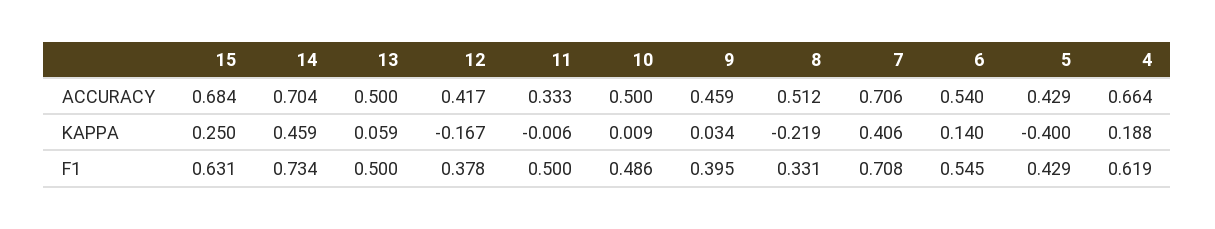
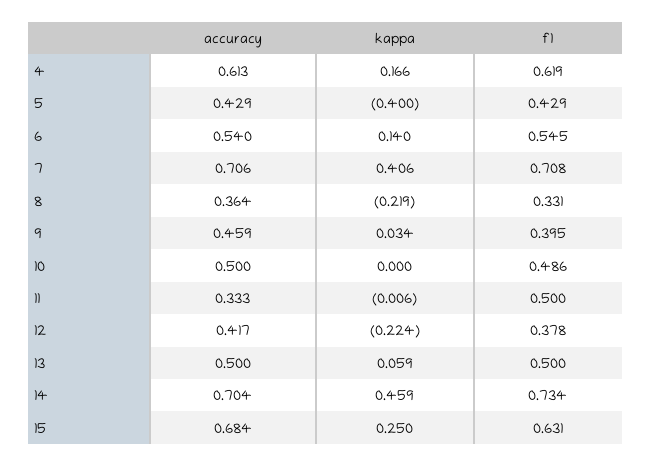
  {
    "15": {
      "ACCURACY": 0.684,
      "KAPPA": 0.25,
      "F1": 0.631
    },
    "14": {
      "ACCURACY": 0.704,
      "KAPPA": 0.459,
      "F1": 0.734
    },
    "13": {
      "ACCURACY": 0.5,
      "KAPPA": 0.059,
      "F1": 0.5
    },
    "12": {
      "ACCURACY": 0.417,
-     "KAPPA": -0.167,
+     "KAPPA": -0.224,
      "F1": 0.378
    },
    "11": {
      "ACCURACY": 0.333,
      "KAPPA": -0.006,
      "F1": 0.5
    },
    "10": {
      "ACCURACY": 0.5,
-     "KAPPA": 0.009,
+     "KAPPA": 0,
      "F1": 0.486
    },
    "9": {
      "ACCURACY": 0.459,
      "KAPPA": 0.034,
      "F1": 0.395
    },
    "8": {
-     "ACCURACY": 0.512,
+     "ACCURACY": 0.364,
      "KAPPA": -0.219,
      "F1": 0.331
    },
    "7": {
      "ACCURACY": 0.706,
      "KAPPA": 0.406,
      "F1": 0.708
    },
    "6": {
      "ACCURACY": 0.54,
      "KAPPA": 0.14,
      "F1": 0.545
    },
    "5": {
      "ACCURACY": 0.429,
      "KAPPA": -0.4,
      "F1": 0.429
    },
    "4": {
-     "ACCURACY": 0.664,
+     "ACCURACY": 0.613,
-     "KAPPA": 0.188,
+     "KAPPA": 0.166,
      "F1": 0.619
    }
  }

